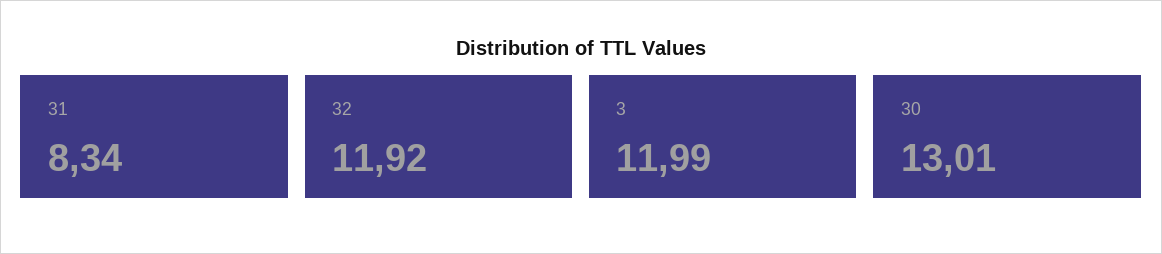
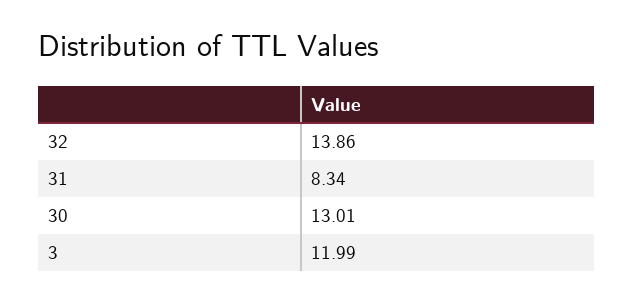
  {
    "31": 8.34,
-   "32": 11.92,
+   "32": 13.86,
    "3": 11.99,
    "30": 13.01
  }

